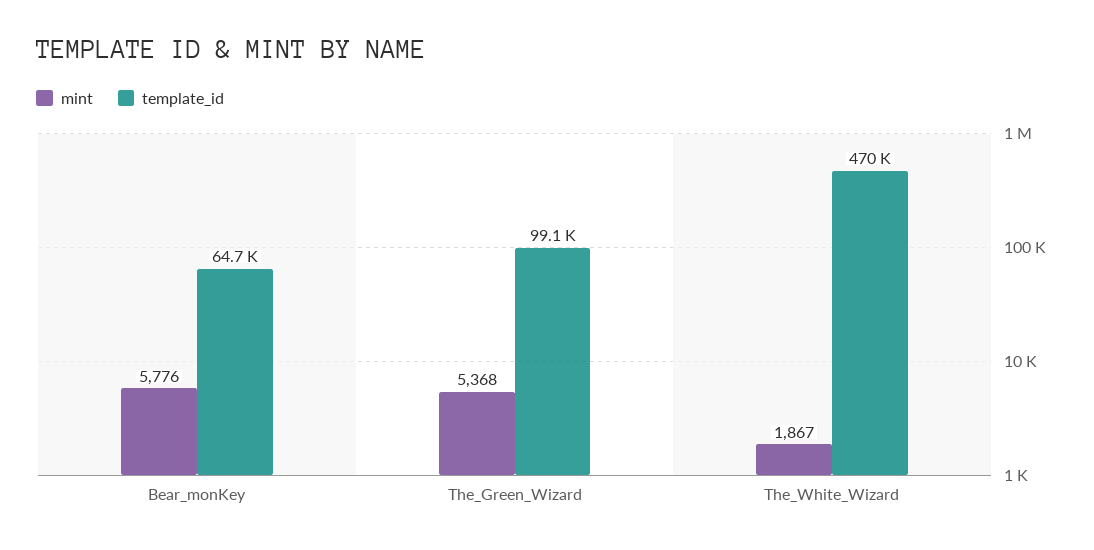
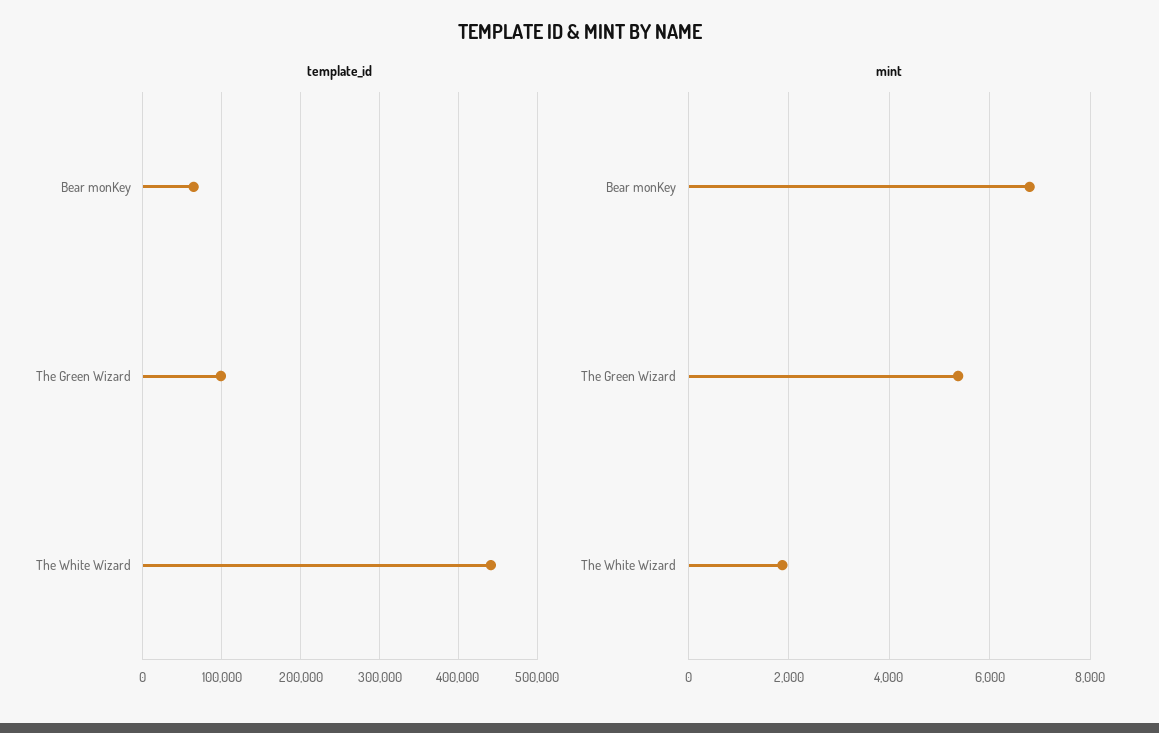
  {
    "mint": {
-     "Bear_monKey": 5776,
+     "Bear_monKey": 6800,
      "The_Green_Wizard": 5368,
      "The_White_Wizard": 1867
    },
    "template_id": {
      "Bear_monKey": 64700,
      "The_Green_Wizard": 99100,
-     "The_White_Wizard": 470000
+     "The_White_Wizard": 440000
    }
  }

